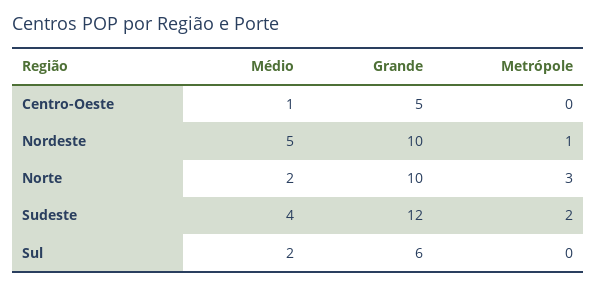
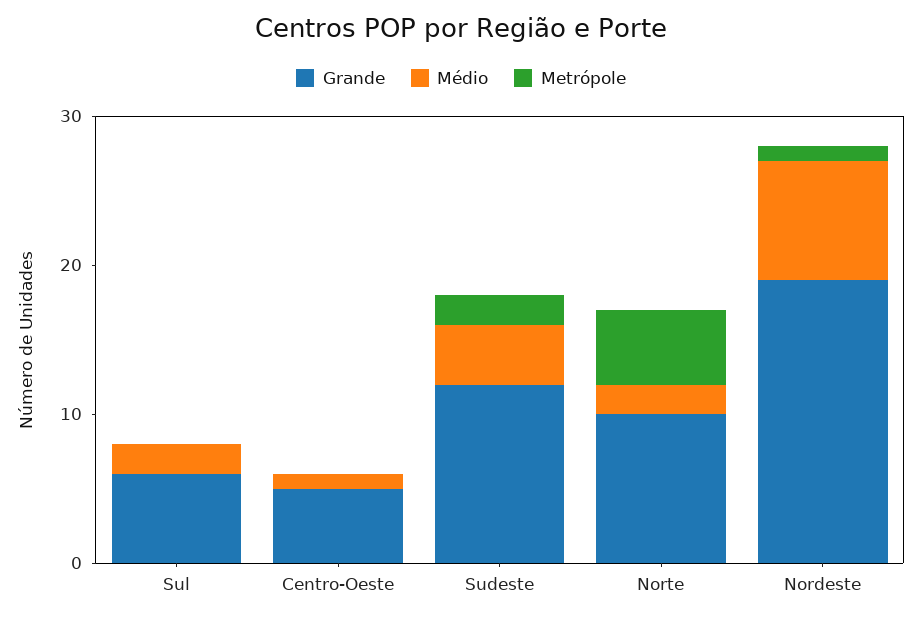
  {
    "Médio": {
      "Centro-Oeste": 1,
-     "Nordeste": 5,
+     "Nordeste": 8,
      "Norte": 2,
      "Sudeste": 4,
      "Sul": 2
    },
    "Grande": {
      "Centro-Oeste": 5,
-     "Nordeste": 10,
+     "Nordeste": 19,
      "Norte": 10,
      "Sudeste": 12,
      "Sul": 6
    },
    "Metrópole": {
      "Centro-Oeste": 0,
      "Nordeste": 1,
-     "Norte": 3,
+     "Norte": 5,
      "Sudeste": 2,
      "Sul": 0
    }
  }

